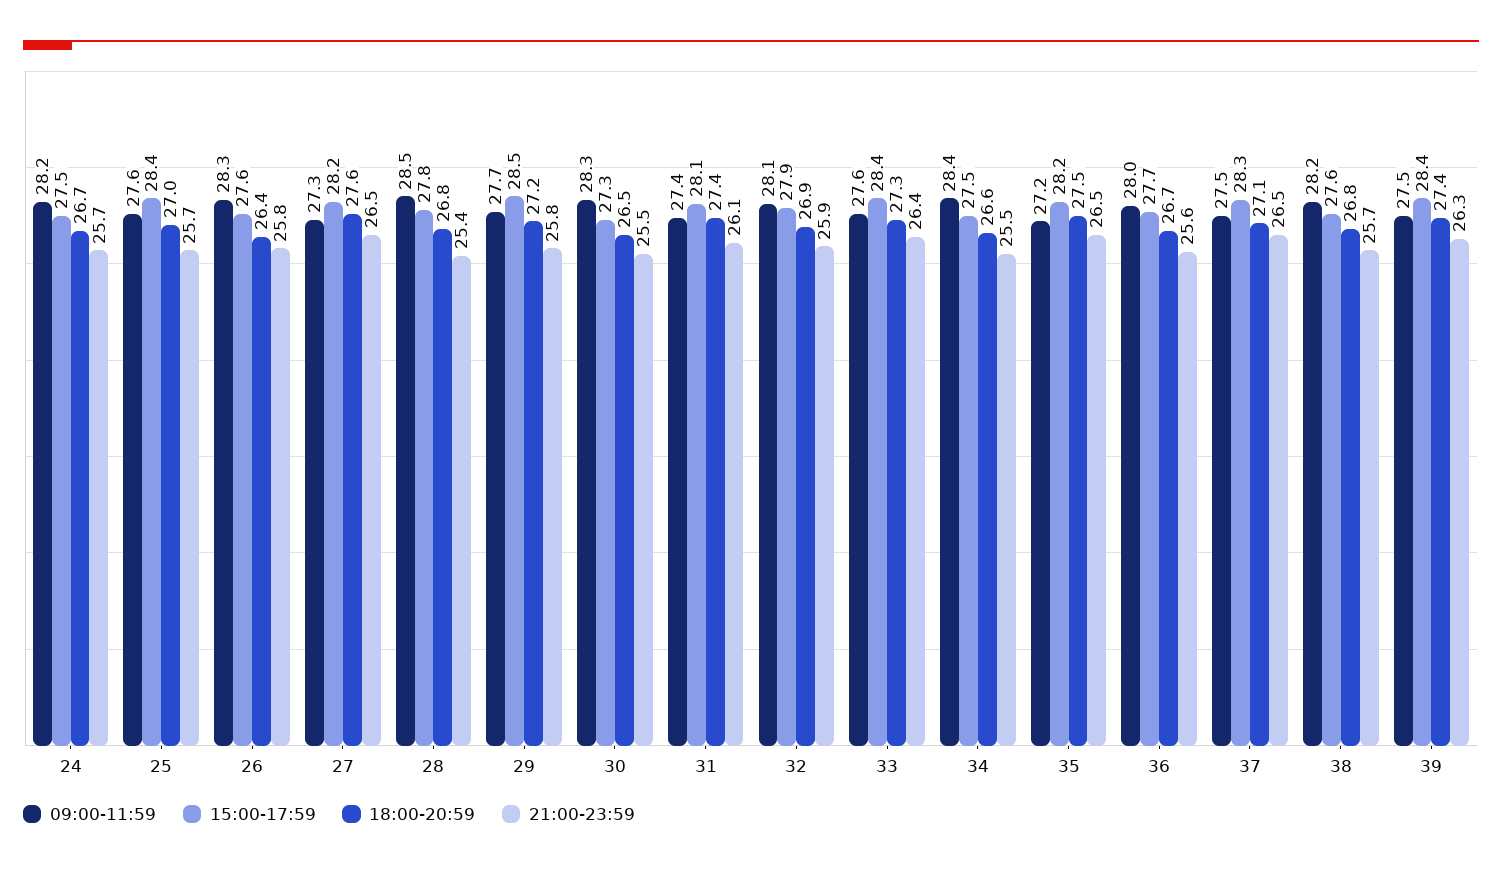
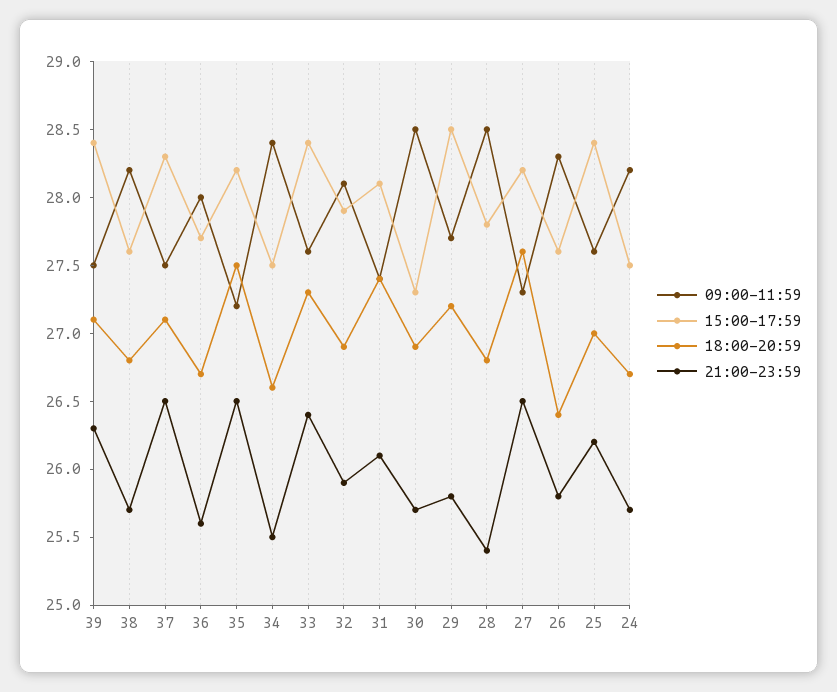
  {
    "09:00-11:59": {
      "24": 28.2,
      "25": 27.6,
      "26": 28.3,
      "27": 27.3,
      "28": 28.5,
      "29": 27.7,
-     "30": 28.3,
+     "30": 28.5,
      "31": 27.4,
      "32": 28.1,
      "33": 27.6,
      "34": 28.4,
      "35": 27.2,
      "36": 28,
      "37": 27.5,
      "38": 28.2,
      "39": 27.5
    },
    "15:00-17:59": {
      "24": 27.5,
      "25": 28.4,
      "26": 27.6,
      "27": 28.2,
      "28": 27.8,
      "29": 28.5,
      "30": 27.3,
      "31": 28.1,
      "32": 27.9,
      "33": 28.4,
      "34": 27.5,
      "35": 28.2,
      "36": 27.7,
      "37": 28.3,
      "38": 27.6,
      "39": 28.4
    },
    "18:00-20:59": {
      "24": 26.7,
      "25": 27,
      "26": 26.4,
      "27": 27.6,
      "28": 26.8,
      "29": 27.2,
-     "30": 26.5,
+     "30": 26.9,
      "31": 27.4,
      "32": 26.9,
      "33": 27.3,
      "34": 26.6,
      "35": 27.5,
      "36": 26.7,
      "37": 27.1,
      "38": 26.8,
-     "39": 27.4
+     "39": 27.1
    },
    "21:00-23:59": {
      "24": 25.7,
-     "25": 25.7,
+     "25": 26.2,
      "26": 25.8,
      "27": 26.5,
      "28": 25.4,
      "29": 25.8,
-     "30": 25.5,
+     "30": 25.7,
      "31": 26.1,
      "32": 25.9,
      "33": 26.4,
      "34": 25.5,
      "35": 26.5,
      "36": 25.6,
      "37": 26.5,
      "38": 25.7,
      "39": 26.3
    }
  }

